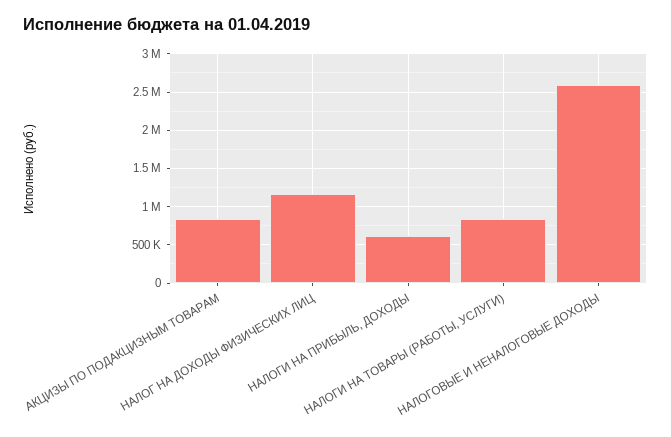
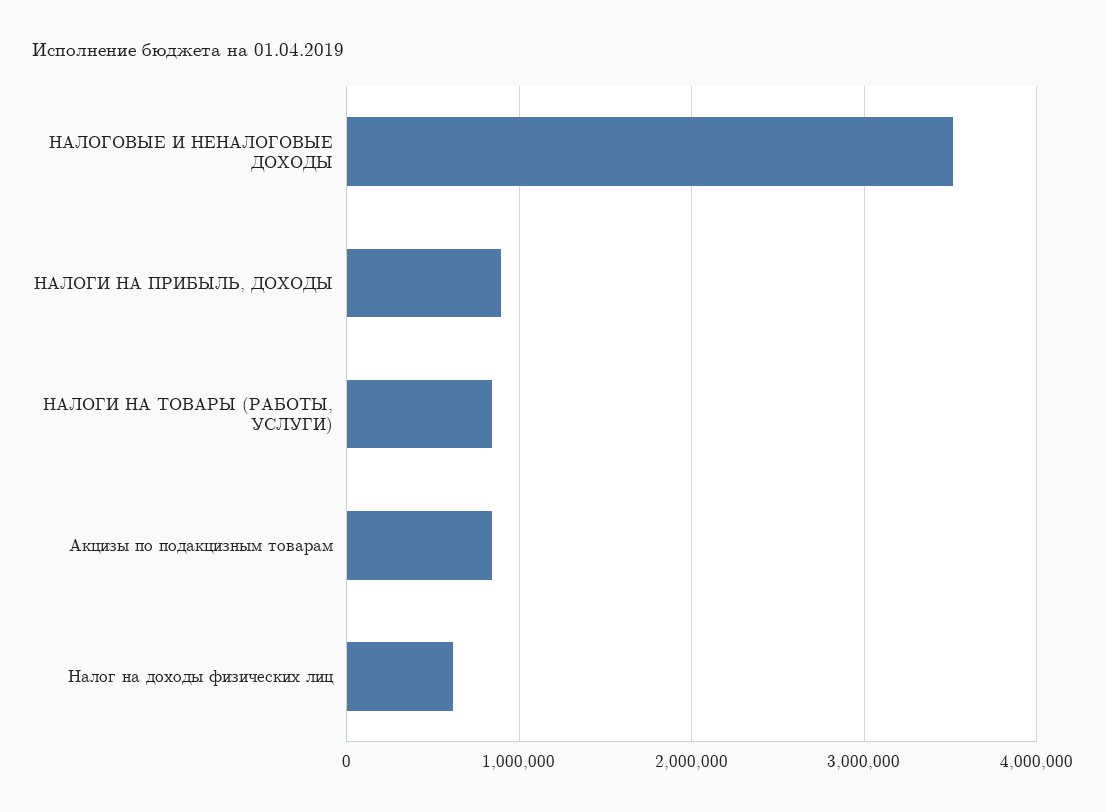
  {
    "АКЦИЗЫ ПО ПОДАКЦИЗНЫМ ТОВАРАМ": 800000,
-   "НАЛОГ НА ДОХОДЫ ФИЗИЧЕСКИХ ЛИЦ": 1200000,
+   "НАЛОГ НА ДОХОДЫ ФИЗИЧЕСКИХ ЛИЦ": 600000,
-   "НАЛОГИ НА ПРИБЫЛЬ, ДОХОДЫ": 600000,
+   "НАЛОГИ НА ПРИБЫЛЬ, ДОХОДЫ": 900000,
    "НАЛОГИ НА ТОВАРЫ (РАБОТЫ, УСЛУГИ)": 800000,
-   "НАЛОГОВЫЕ И НЕНАЛОГОВЫЕ ДОХОДЫ": 2600000
+   "НАЛОГОВЫЕ И НЕНАЛОГОВЫЕ ДОХОДЫ": 3500000
  }

